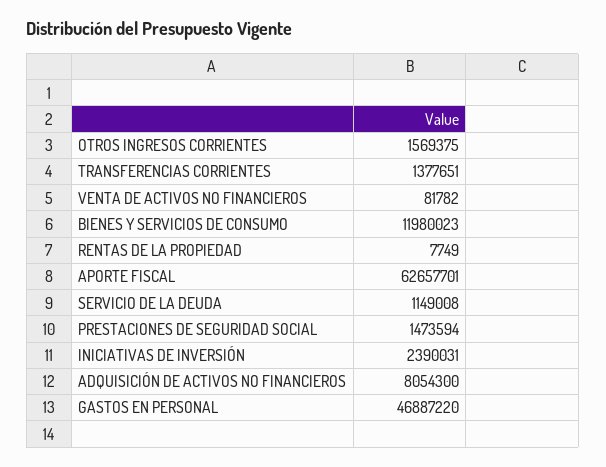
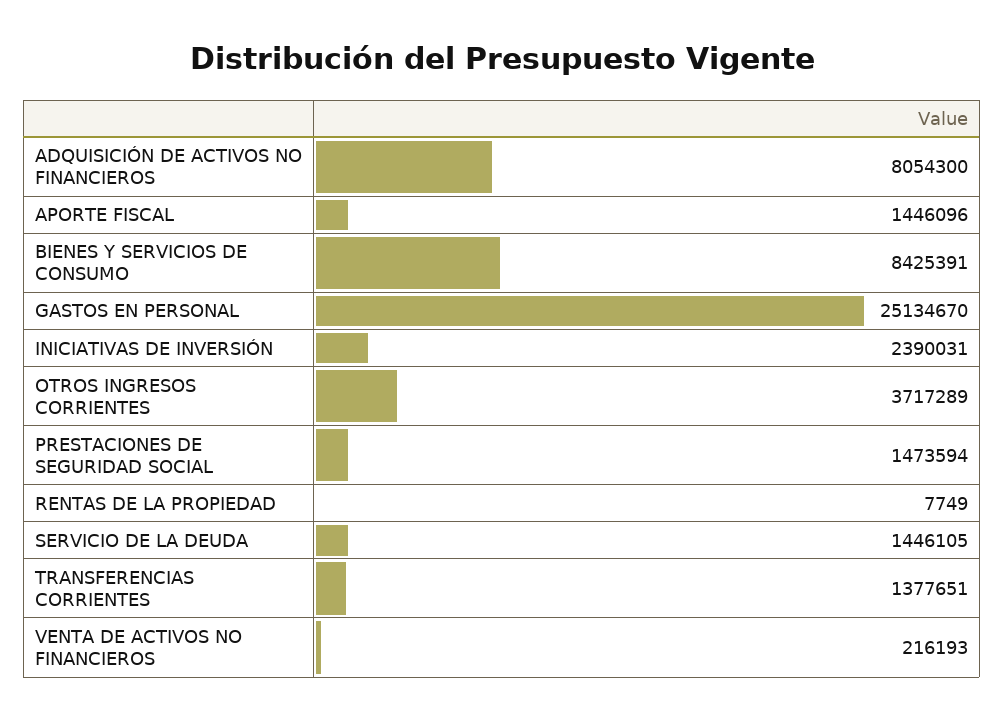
  {
-   "OTROS INGRESOS CORRIENTES": 1569375,
+   "OTROS INGRESOS CORRIENTES": 3717289,
    "TRANSFERENCIAS CORRIENTES": 1377651,
-   "VENTA DE ACTIVOS NO FINANCIEROS": 81782,
+   "VENTA DE ACTIVOS NO FINANCIEROS": 216193,
-   "BIENES Y SERVICIOS DE CONSUMO": 11980023,
+   "BIENES Y SERVICIOS DE CONSUMO": 8425391,
    "RENTAS DE LA PROPIEDAD": 7749,
-   "APORTE FISCAL": 62657701,
+   "APORTE FISCAL": 1446096,
-   "SERVICIO DE LA DEUDA": 1149008,
+   "SERVICIO DE LA DEUDA": 1446105,
    "PRESTACIONES DE SEGURIDAD SOCIAL": 1473594,
    "INICIATIVAS DE INVERSIÓN": 2390031,
    "ADQUISICIÓN DE ACTIVOS NO FINANCIEROS": 8054300,
-   "GASTOS EN PERSONAL": 46887220
+   "GASTOS EN PERSONAL": 25134670
  }

